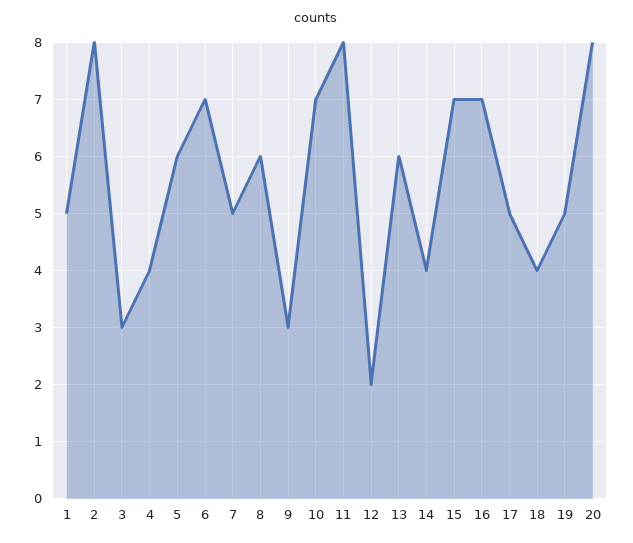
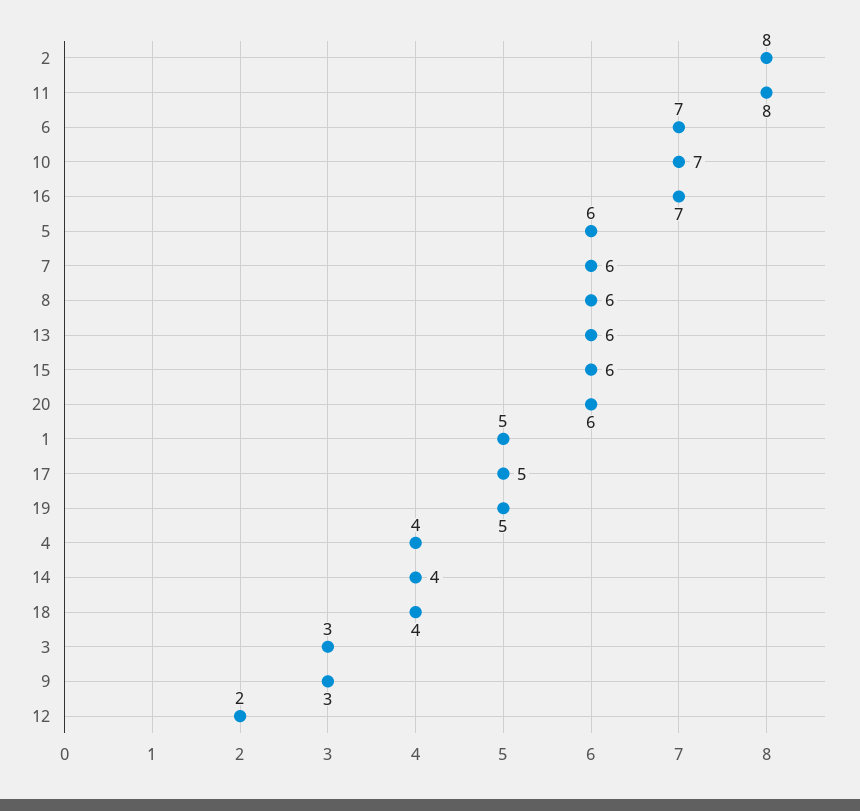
  {
    "1": 5,
    "2": 8,
    "3": 3,
    "4": 4,
    "5": 6,
    "6": 7,
-   "7": 5,
+   "7": 6,
    "8": 6,
    "9": 3,
    "10": 7,
    "11": 8,
    "12": 2,
    "13": 6,
    "14": 4,
-   "15": 7,
+   "15": 6,
    "16": 7,
    "17": 5,
    "18": 4,
    "19": 5,
-   "20": 8
+   "20": 6
  }

